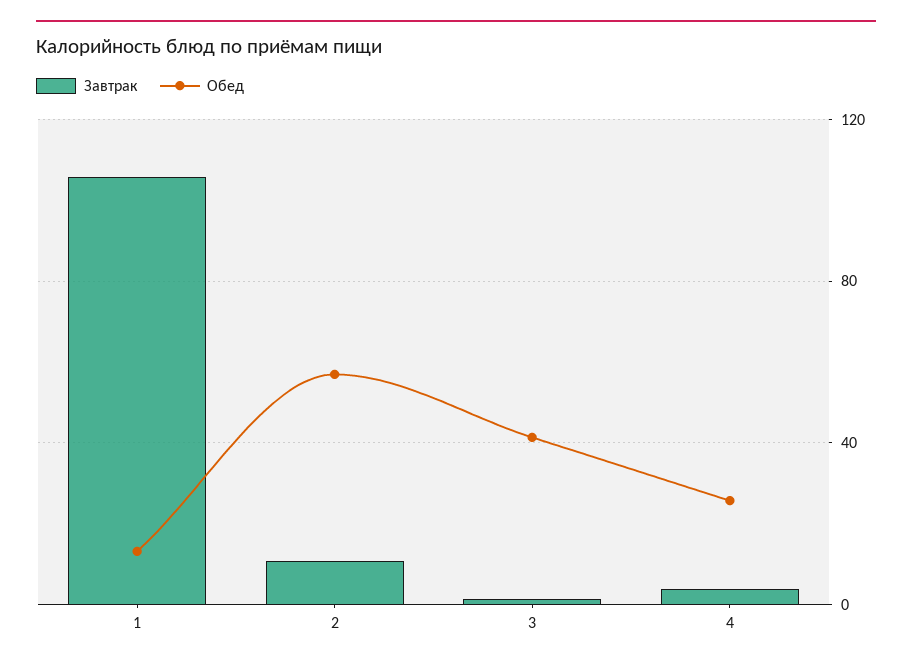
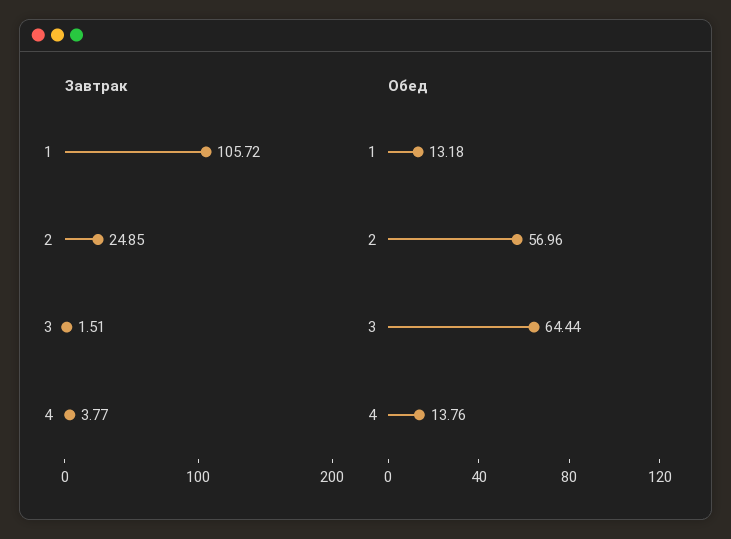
  {
    "Завтрак": {
      "1": 105.72,
-     "2": 10,
+     "2": 24.85,
      "3": 1.51,
      "4": 3.77
    },
    "Обед": {
      "1": 13.18,
      "2": 56.96,
-     "3": 40,
+     "3": 64.44,
-     "4": 25
+     "4": 13.76
    }
  }

